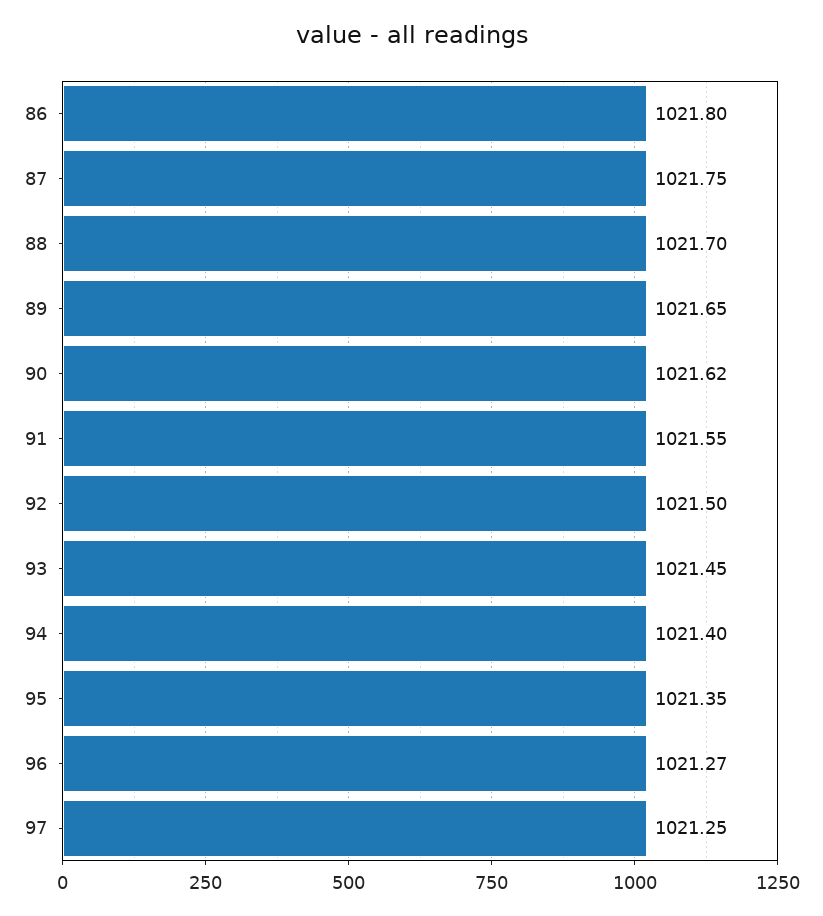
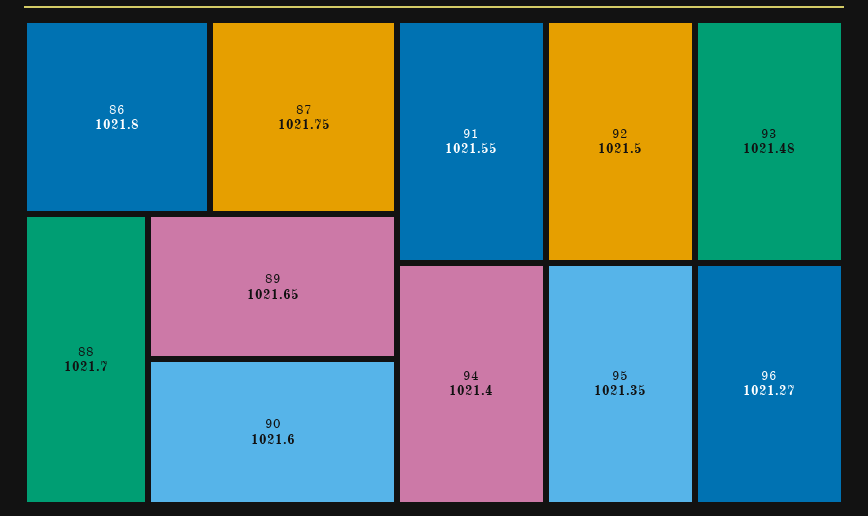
  {
    "86": 1021.8,
    "87": 1021.75,
    "88": 1021.7,
    "89": 1021.65,
-   "90": 1021.62,
+   "90": 1021.6,
    "91": 1021.55,
    "92": 1021.5,
-   "93": 1021.45,
+   "93": 1021.48,
    "94": 1021.4,
    "95": 1021.35,
-   "96": 1021.27,
+   "96": 1021.27
-   "97": 1021.25
  }

